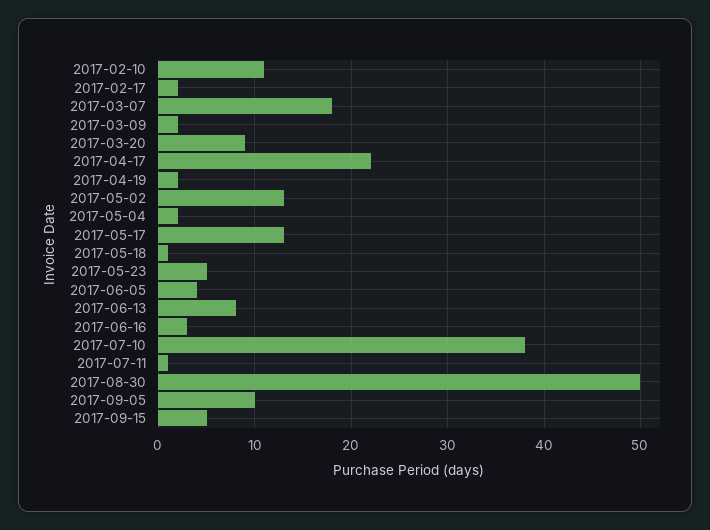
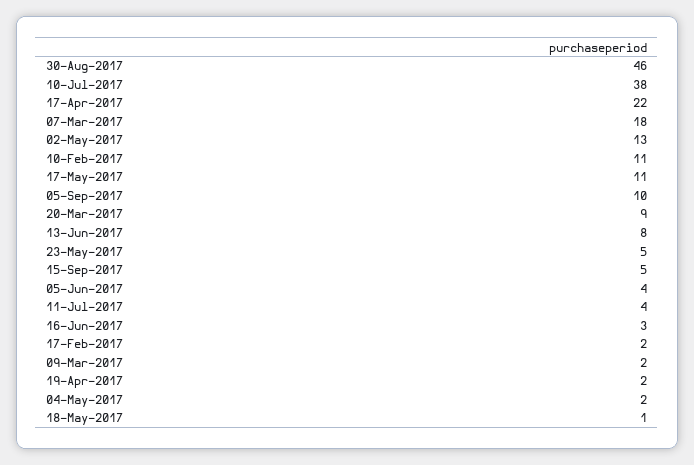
  {
    "2017-02-10": 11,
    "2017-02-17": 2,
    "2017-03-07": 18,
    "2017-03-09": 2,
    "2017-03-20": 9,
    "2017-04-17": 22,
    "2017-04-19": 2,
    "2017-05-02": 13,
    "2017-05-04": 2,
-   "2017-05-17": 13,
+   "2017-05-17": 11,
    "2017-05-18": 1,
    "2017-05-23": 5,
    "2017-06-05": 4,
    "2017-06-13": 8,
    "2017-06-16": 3,
    "2017-07-10": 38,
-   "2017-07-11": 1,
+   "2017-07-11": 4,
-   "2017-08-30": 50,
+   "2017-08-30": 46,
    "2017-09-05": 10,
    "2017-09-15": 5
  }

